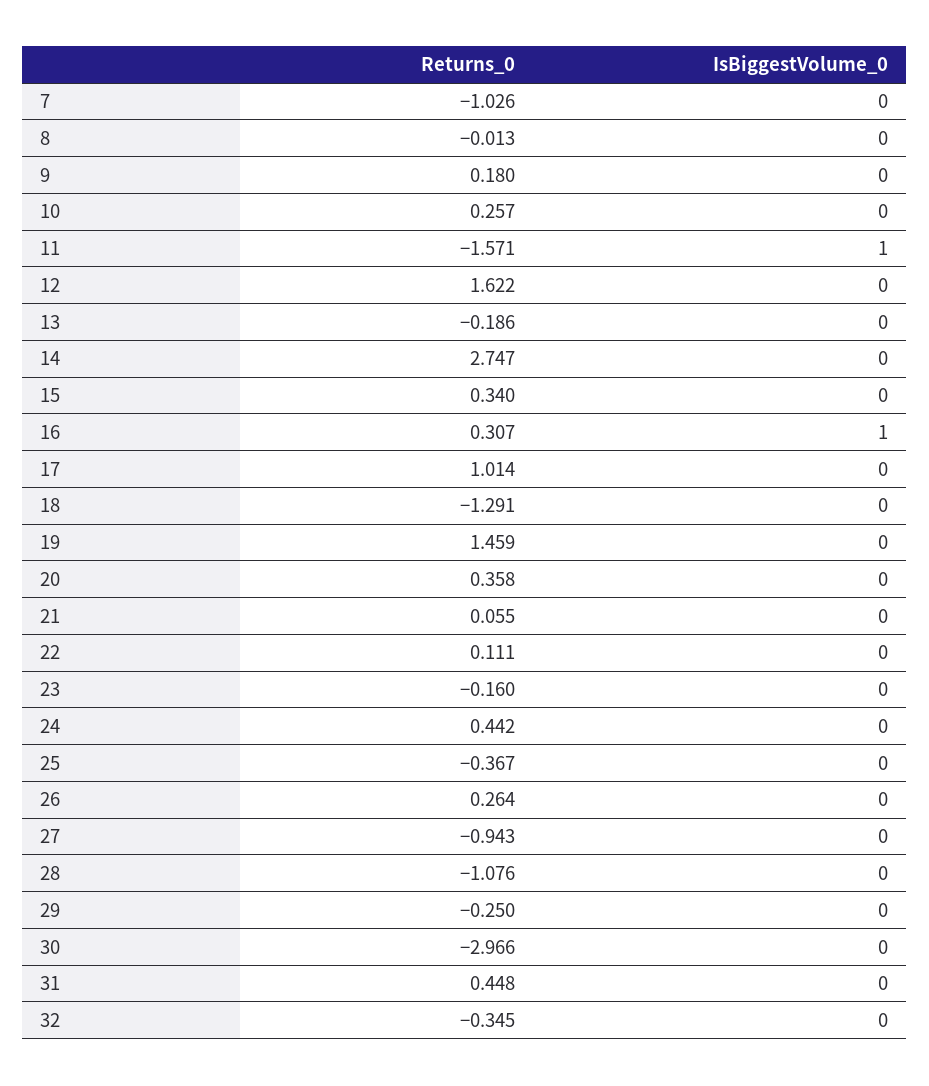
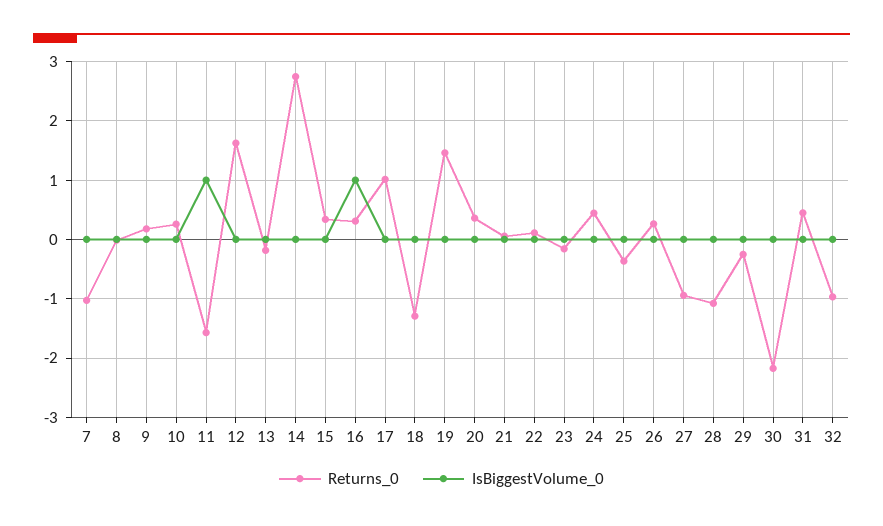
  {
    "Returns_0": {
      "7": -1.026,
      "8": -0.013,
      "9": 0.18,
      "10": 0.257,
      "11": -1.571,
      "12": 1.622,
      "13": -0.186,
      "14": 2.747,
      "15": 0.34,
      "16": 0.307,
      "17": 1.014,
      "18": -1.291,
      "19": 1.459,
      "20": 0.358,
      "21": 0.055,
      "22": 0.111,
      "23": -0.16,
      "24": 0.442,
      "25": -0.367,
      "26": 0.264,
      "27": -0.943,
      "28": -1.076,
      "29": -0.25,
-     "30": -2.966,
+     "30": -2.2,
      "31": 0.448,
-     "32": -0.345
+     "32": -1
    },
    "IsBiggestVolume_0": {
      "7": 0,
      "8": 0,
      "9": 0,
      "10": 0,
      "11": 1,
      "12": 0,
      "13": 0,
      "14": 0,
      "15": 0,
      "16": 1,
      "17": 0,
      "18": 0,
      "19": 0,
      "20": 0,
      "21": 0,
      "22": 0,
      "23": 0,
      "24": 0,
      "25": 0,
      "26": 0,
      "27": 0,
      "28": 0,
      "29": 0,
      "30": 0,
      "31": 0,
      "32": 0
    }
  }

